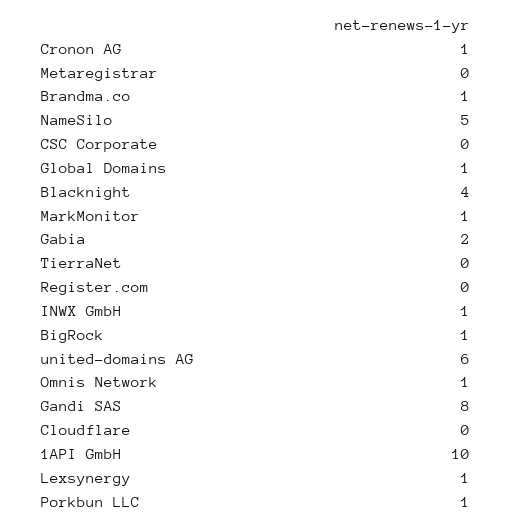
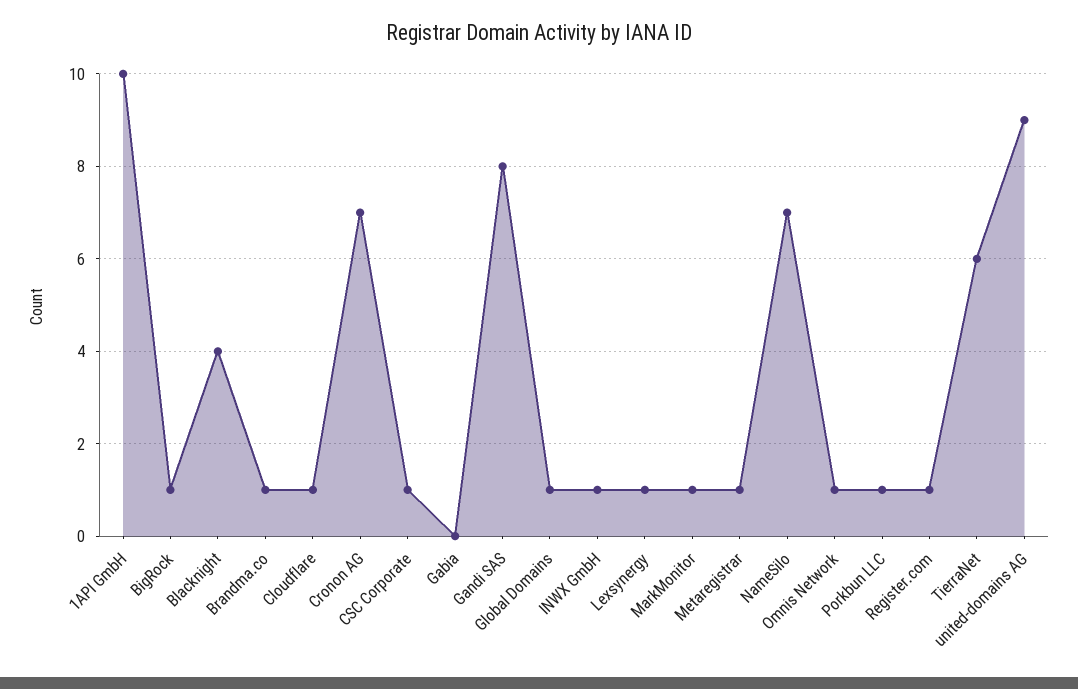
  {
-   "Cronon AG": 1,
+   "Cronon AG": 7,
-   "Metaregistrar": 0,
+   "Metaregistrar": 1,
    "Brandma.co": 1,
-   "NameSilo": 5,
+   "NameSilo": 7,
-   "CSC Corporate": 0,
+   "CSC Corporate": 1,
    "Global Domains": 1,
    "Blacknight": 4,
    "MarkMonitor": 1,
-   "Gabia": 2,
+   "Gabia": 0,
-   "TierraNet": 0,
+   "TierraNet": 6,
-   "Register.com": 0,
+   "Register.com": 1,
    "INWX GmbH": 1,
    "BigRock": 1,
-   "united-domains AG": 6,
+   "united-domains AG": 9,
    "Omnis Network": 1,
    "Gandi SAS": 8,
-   "Cloudflare": 0,
+   "Cloudflare": 1,
    "1API GmbH": 10,
    "Lexsynergy": 1,
    "Porkbun LLC": 1
  }

